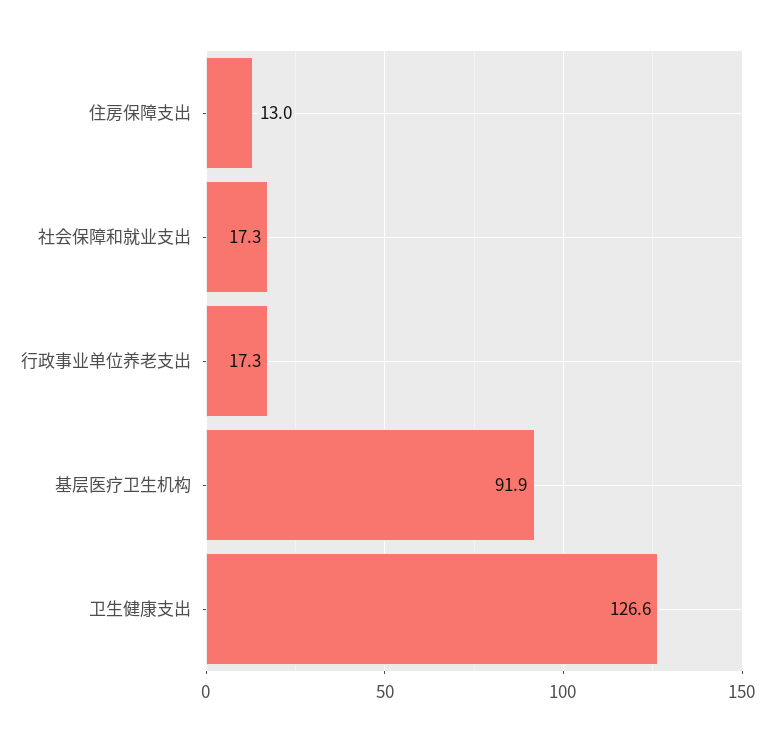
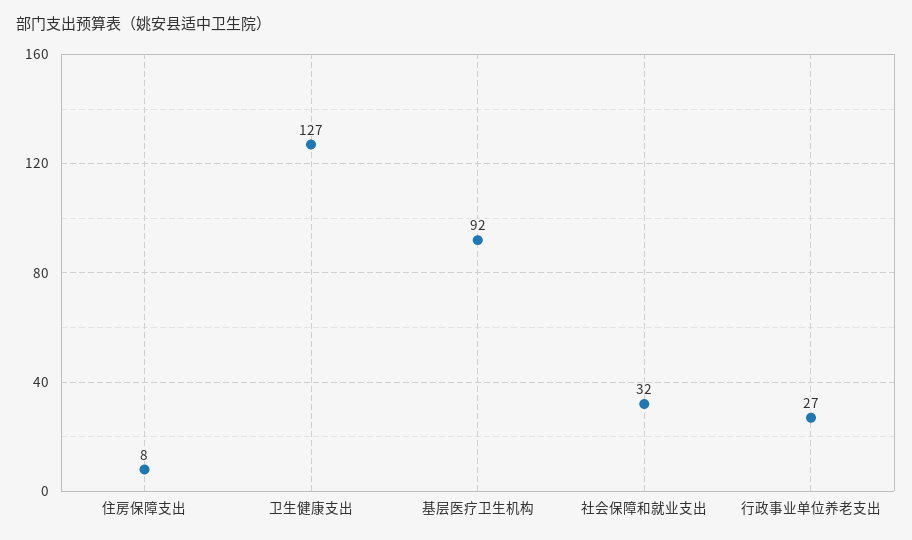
  {
-   "住房保障支出": 13,
+   "住房保障支出": 8,
-   "社会保障和就业支出": 17.3,
+   "社会保障和就业支出": 32,
-   "行政事业单位养老支出": 17.3,
+   "行政事业单位养老支出": 27,
    "基层医疗卫生机构": 91.9,
    "卫生健康支出": 126.6
  }

